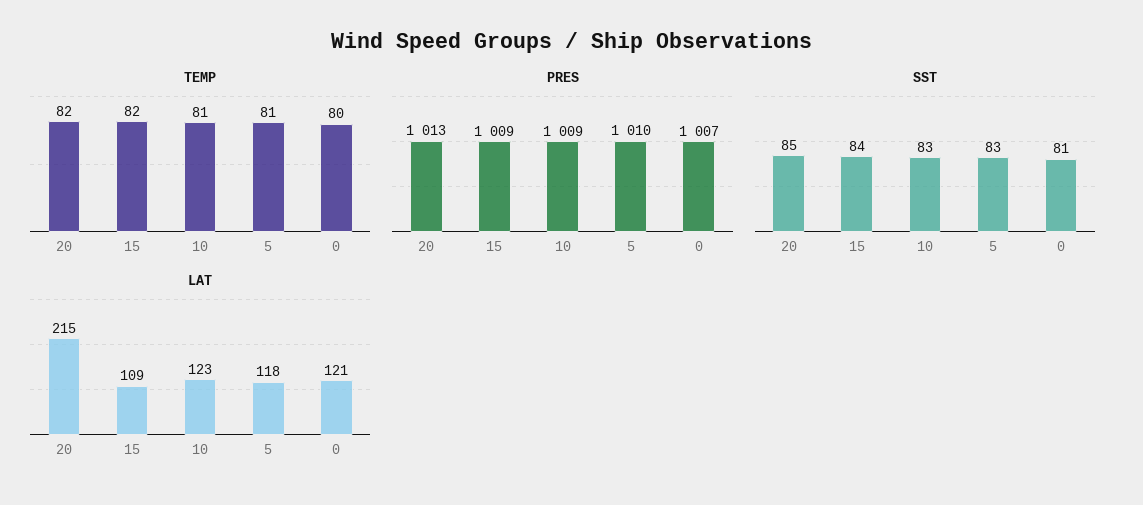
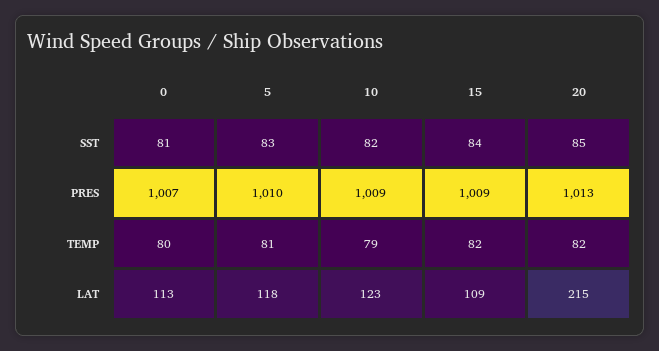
  {
    "TEMP": {
      "20": 82,
      "15": 82,
-     "10": 81,
+     "10": 79,
      "5": 81,
      "0": 80
    },
    "PRES": {
      "20": 1013,
      "15": 1009,
      "10": 1009,
      "5": 1010,
      "0": 1007
    },
    "SST": {
      "20": 85,
      "15": 84,
-     "10": 83,
+     "10": 82,
      "5": 83,
      "0": 81
    },
    "LAT": {
      "20": 215,
      "15": 109,
      "10": 123,
      "5": 118,
-     "0": 121
+     "0": 113
    }
  }

